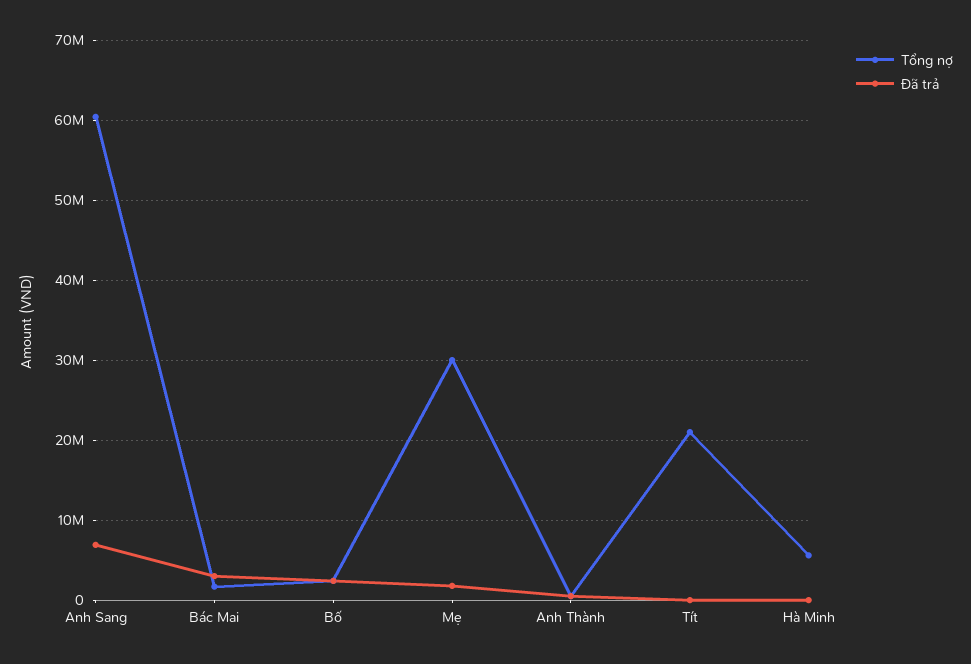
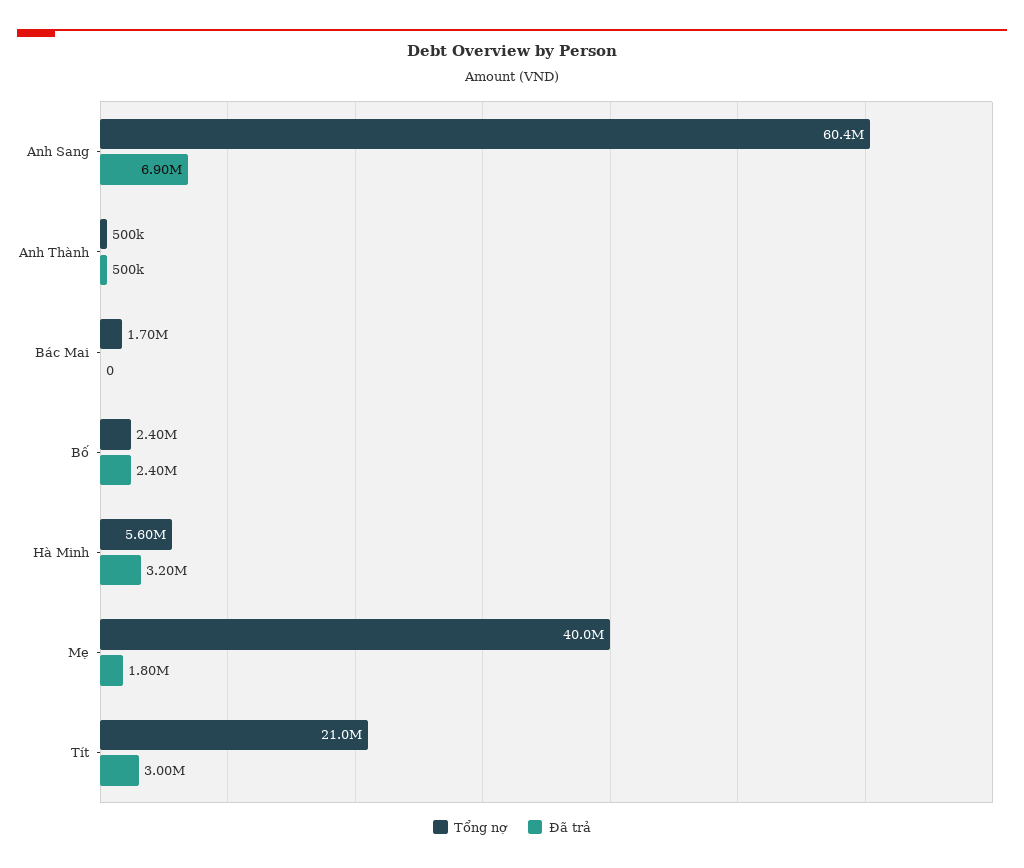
  {
    "Tổng nợ": {
      "Anh Sang": 60400000,
      "Bác Mai": 1700000,
      "Bố": 2400000,
-     "Mẹ": 30000000,
+     "Mẹ": 40000000,
      "Anh Thành": 500000,
      "Tít": 21000000,
      "Hà Minh": 5600000
    },
    "Đã trả": {
      "Anh Sang": 6900000,
-     "Bác Mai": 3000000,
+     "Bác Mai": 0,
      "Bố": 2400000,
      "Mẹ": 1800000,
      "Anh Thành": 500000,
-     "Tít": 0,
+     "Tít": 3000000,
-     "Hà Minh": 0
+     "Hà Minh": 3200000
    }
  }

